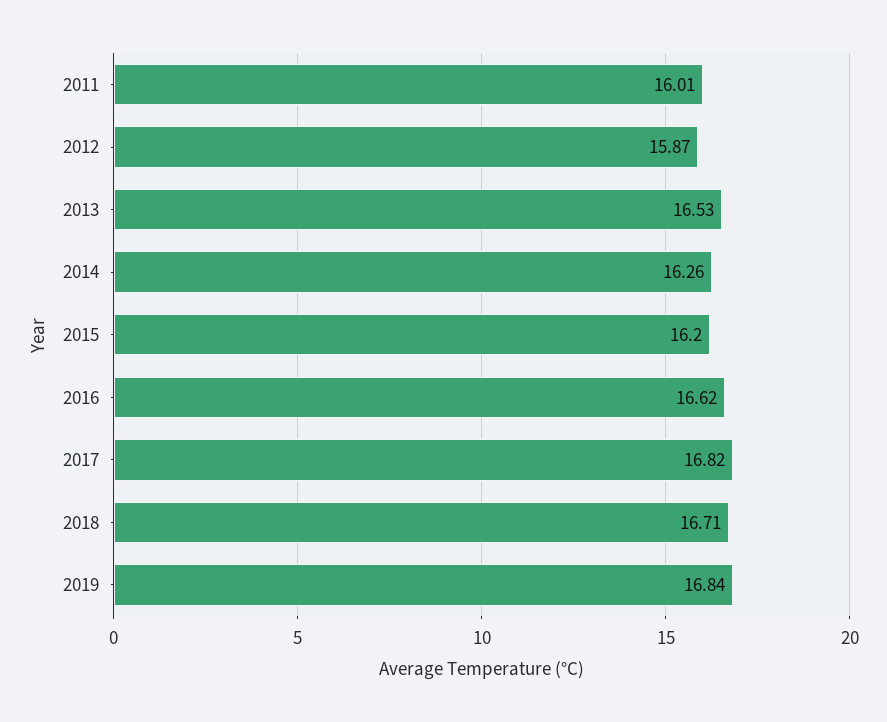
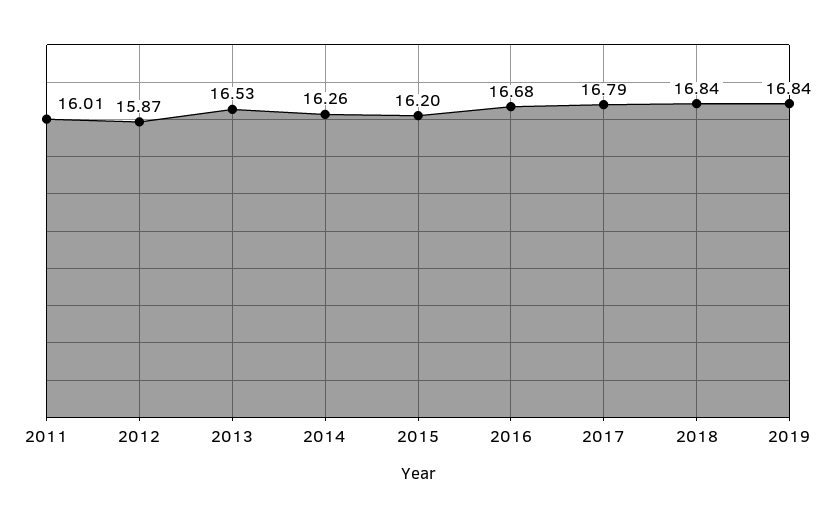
  {
    "2011": 16.01,
    "2012": 15.87,
    "2013": 16.53,
    "2014": 16.26,
    "2015": 16.2,
-   "2016": 16.62,
+   "2016": 16.68,
-   "2017": 16.82,
+   "2017": 16.79,
-   "2018": 16.71,
+   "2018": 16.84,
    "2019": 16.84
  }

